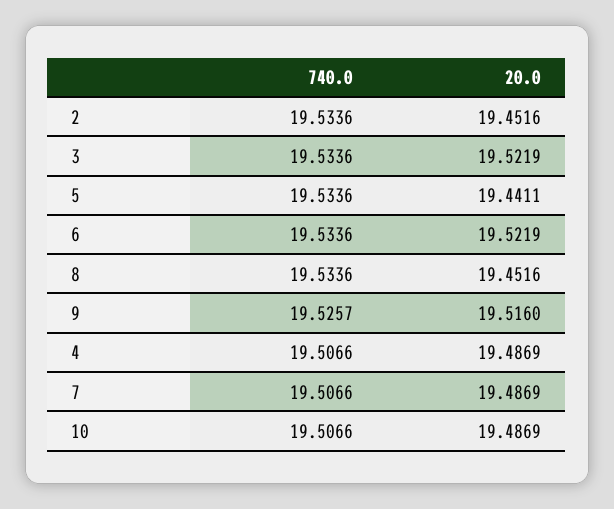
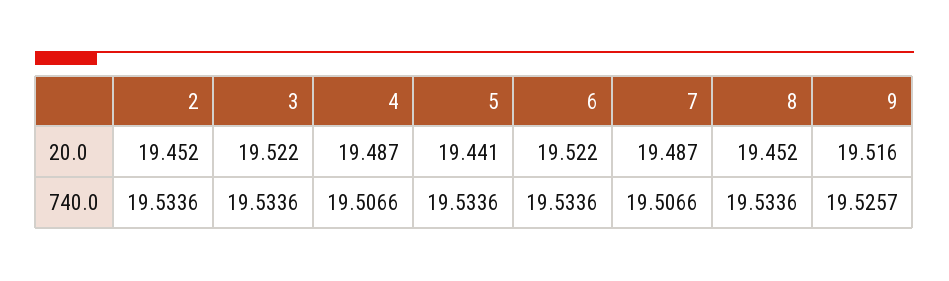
  {
    "740.0": {
      "2": 19.5336,
      "3": 19.5336,
      "5": 19.5336,
      "6": 19.5336,
      "8": 19.5336,
      "9": 19.5257,
      "4": 19.5066,
-     "7": 19.5066,
+     "7": 19.5066
-     "10": 19.5066
    },
    "20.0": {
      "2": 19.4516,
      "3": 19.5219,
      "5": 19.4411,
      "6": 19.5219,
      "8": 19.4516,
      "9": 19.516,
      "4": 19.4869,
-     "7": 19.4869,
+     "7": 19.4869
-     "10": 19.4869
    }
  }

